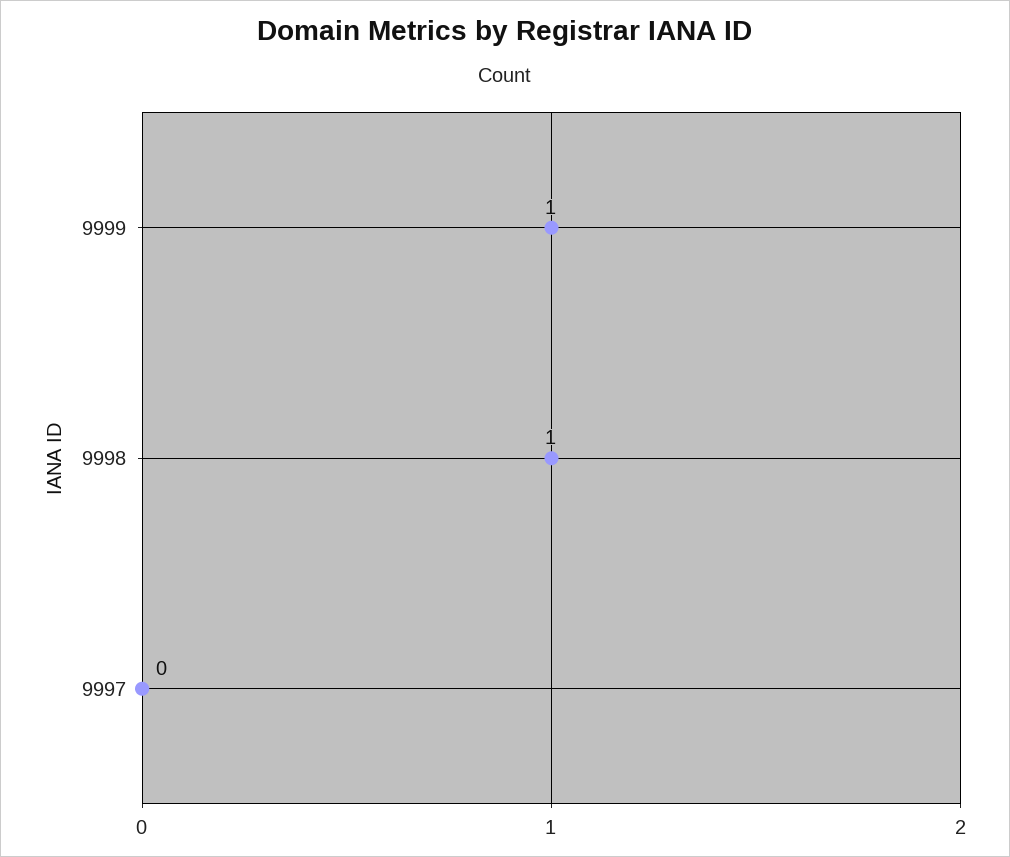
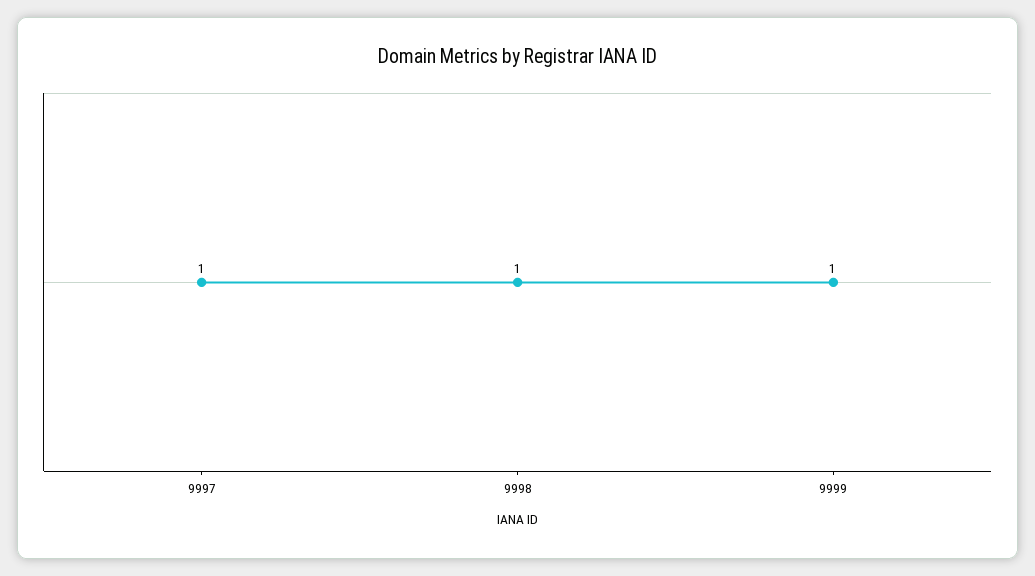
  {
    "9999": 1,
    "9998": 1,
-   "9997": 0
+   "9997": 1
  }

